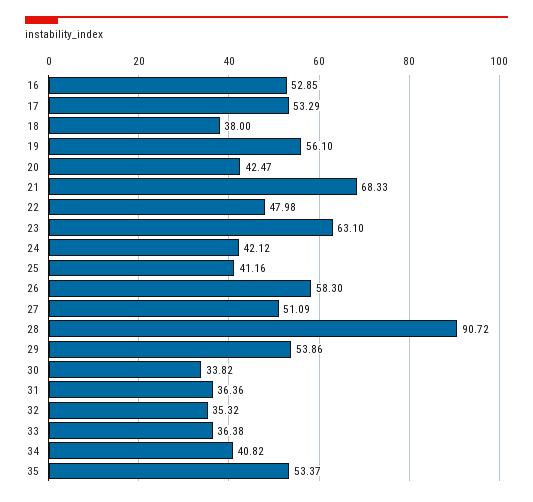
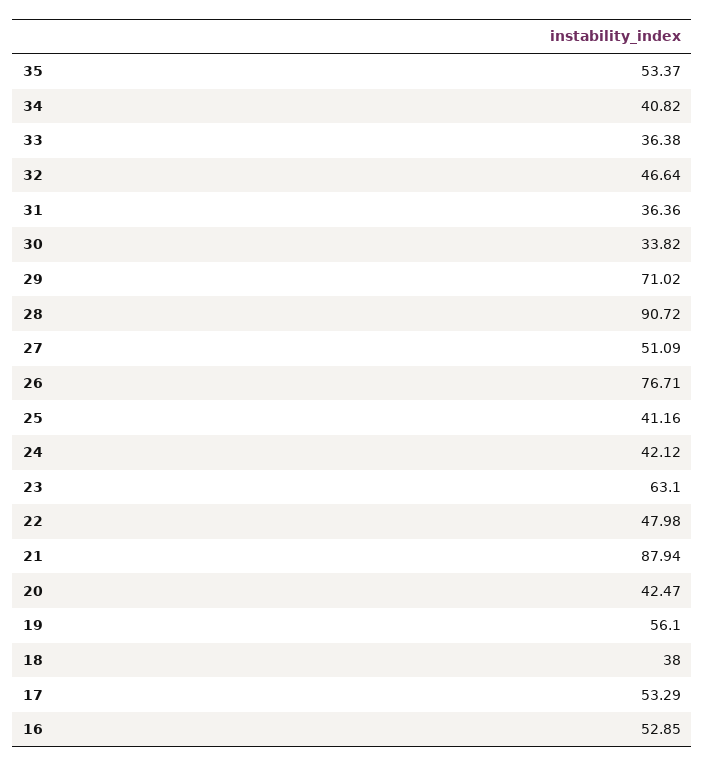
  {
    "16": 52.85,
    "17": 53.29,
    "18": 38,
    "19": 56.1,
    "20": 42.47,
-   "21": 68.33,
+   "21": 87.94,
    "22": 47.98,
    "23": 63.1,
    "24": 42.12,
    "25": 41.16,
-   "26": 58.3,
+   "26": 76.71,
    "27": 51.09,
    "28": 90.72,
-   "29": 53.86,
+   "29": 71.02,
    "30": 33.82,
    "31": 36.36,
-   "32": 35.32,
+   "32": 46.64,
    "33": 36.38,
    "34": 40.82,
    "35": 53.37
  }

